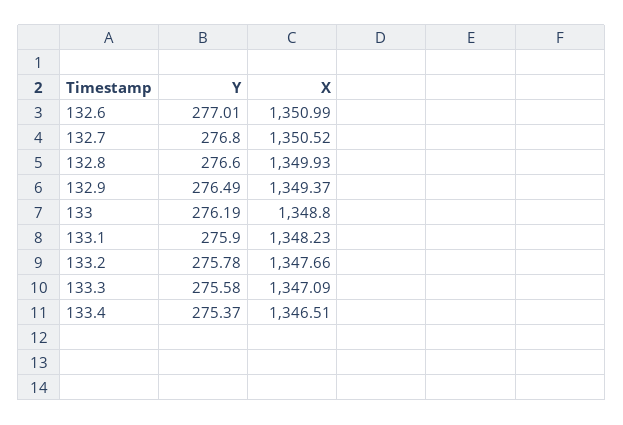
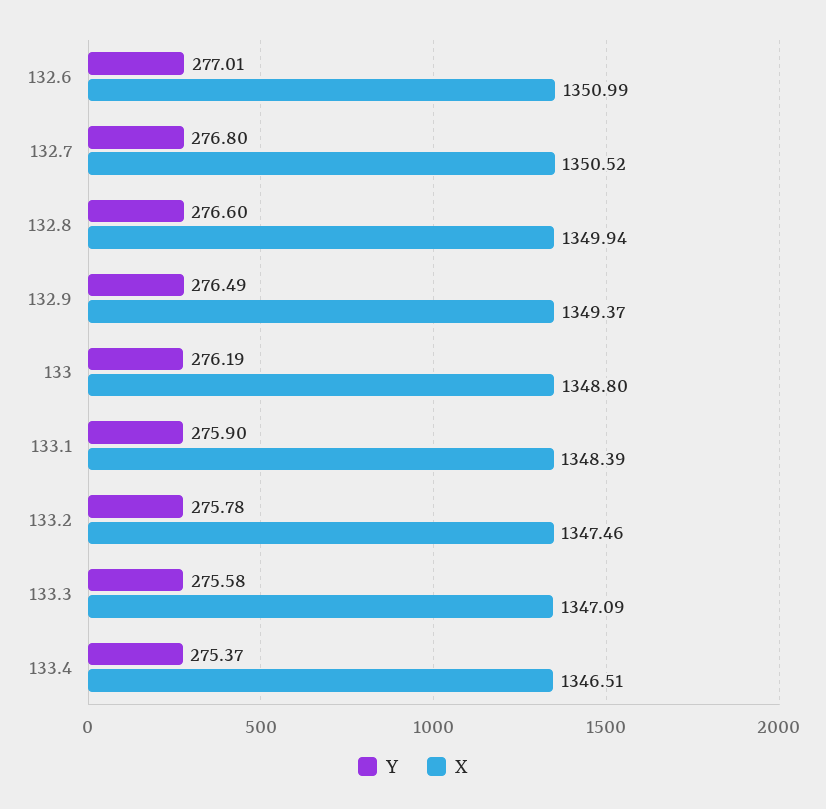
  {
    "Y": {
      "132.6": 277.01,
      "132.7": 276.8,
      "132.8": 276.6,
      "132.9": 276.49,
      "133": 276.19,
      "133.1": 275.9,
      "133.2": 275.78,
      "133.3": 275.58,
      "133.4": 275.37
    },
    "X": {
      "132.6": 1350.99,
      "132.7": 1350.52,
-     "132.8": 1349.93,
+     "132.8": 1349.94,
      "132.9": 1349.37,
      "133": 1348.8,
-     "133.1": 1348.23,
+     "133.1": 1348.39,
-     "133.2": 1347.66,
+     "133.2": 1347.46,
      "133.3": 1347.09,
      "133.4": 1346.51
    }
  }

